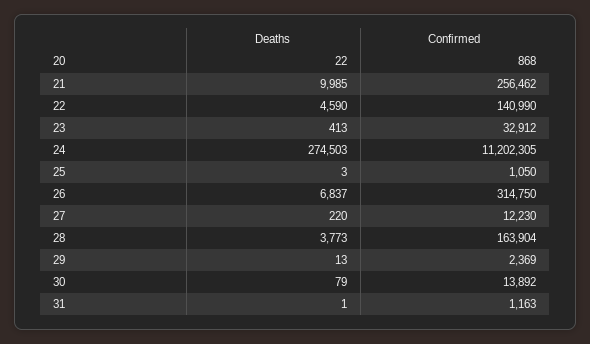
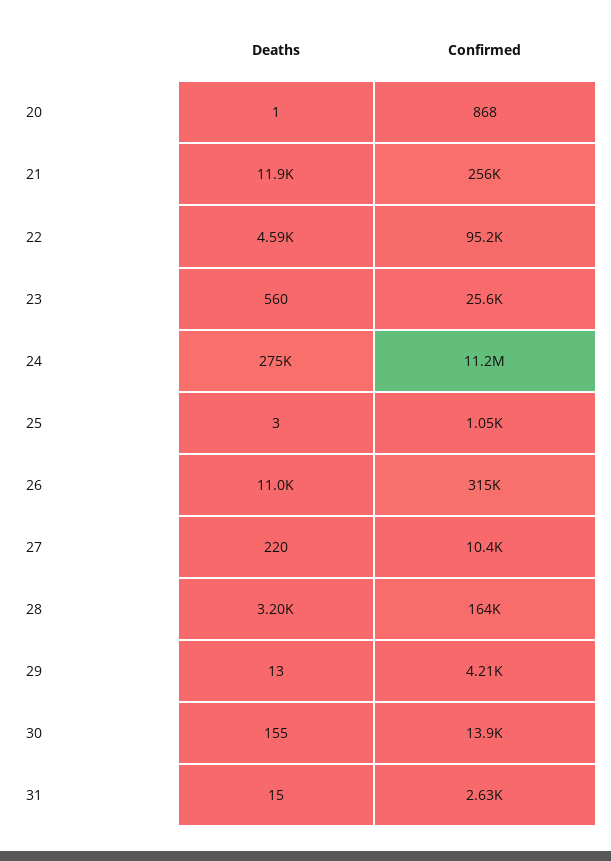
  {
    "Deaths": {
-     "20": 22,
+     "20": 1,
-     "21": 9985,
+     "21": 11900,
      "22": 4590,
-     "23": 413,
+     "23": 560,
      "24": 274503,
      "25": 3,
-     "26": 6837,
+     "26": 11000,
      "27": 220,
-     "28": 3773,
+     "28": 3200,
      "29": 13,
-     "30": 79,
+     "30": 155,
-     "31": 1
+     "31": 15
    },
    "Confirmed": {
      "20": 868,
      "21": 256462,
-     "22": 140990,
+     "22": 95200,
-     "23": 32912,
+     "23": 25600,
      "24": 11202305,
      "25": 1050,
      "26": 314750,
-     "27": 12230,
+     "27": 10400,
      "28": 163904,
-     "29": 2369,
+     "29": 4210,
      "30": 13892,
-     "31": 1163
+     "31": 2630
    }
  }

